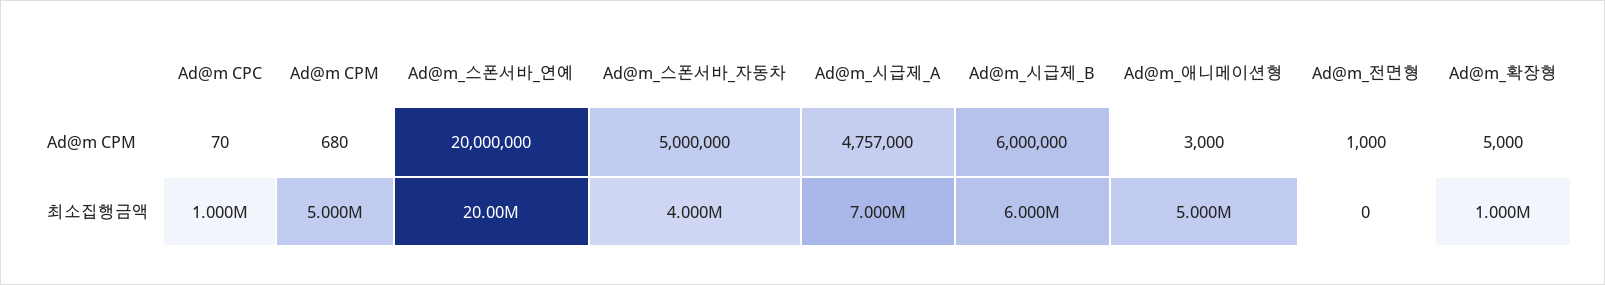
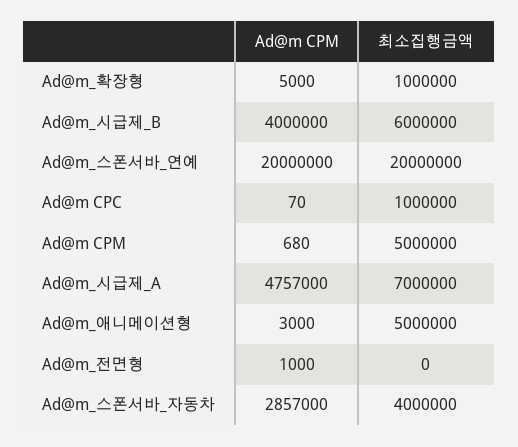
  {
    "Ad@m CPC": {
      "Ad@m CPM": 70,
      "최소집행금액": 1000000
    },
    "Ad@m CPM": {
      "Ad@m CPM": 680,
      "최소집행금액": 5000000
    },
    "Ad@m_스폰서바_연예": {
      "Ad@m CPM": 20000000,
      "최소집행금액": 20000000
    },
    "Ad@m_스폰서바_자동차": {
-     "Ad@m CPM": 5000000,
+     "Ad@m CPM": 2857000,
      "최소집행금액": 4000000
    },
    "Ad@m_시급제_A": {
      "Ad@m CPM": 4757000,
      "최소집행금액": 7000000
    },
    "Ad@m_시급제_B": {
-     "Ad@m CPM": 6000000,
+     "Ad@m CPM": 4000000,
      "최소집행금액": 6000000
    },
    "Ad@m_애니메이션형": {
      "Ad@m CPM": 3000,
      "최소집행금액": 5000000
    },
    "Ad@m_전면형": {
      "Ad@m CPM": 1000,
      "최소집행금액": 0
    },
    "Ad@m_확장형": {
      "Ad@m CPM": 5000,
      "최소집행금액": 1000000
    }
  }

